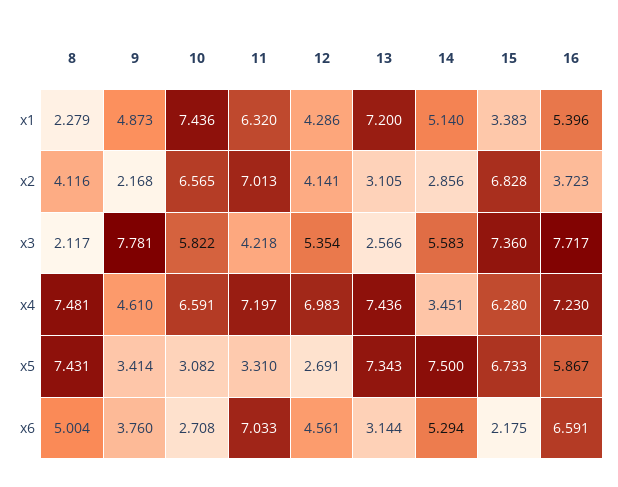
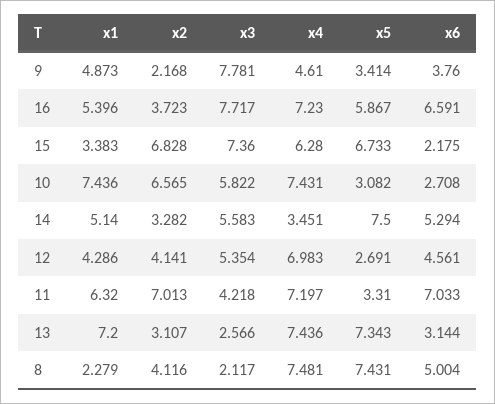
  {
    "8": {
      "x1": 2.279,
      "x2": 4.116,
      "x3": 2.117,
      "x4": 7.481,
      "x5": 7.431,
      "x6": 5.004
    },
    "9": {
      "x1": 4.873,
      "x2": 2.168,
      "x3": 7.781,
      "x4": 4.61,
      "x5": 3.414,
      "x6": 3.76
    },
    "10": {
      "x1": 7.436,
      "x2": 6.565,
      "x3": 5.822,
-     "x4": 6.591,
+     "x4": 7.431,
      "x5": 3.082,
      "x6": 2.708
    },
    "11": {
      "x1": 6.32,
      "x2": 7.013,
      "x3": 4.218,
      "x4": 7.197,
      "x5": 3.31,
      "x6": 7.033
    },
    "12": {
      "x1": 4.286,
      "x2": 4.141,
      "x3": 5.354,
      "x4": 6.983,
      "x5": 2.691,
      "x6": 4.561
    },
    "13": {
      "x1": 7.2,
-     "x2": 3.105,
+     "x2": 3.107,
      "x3": 2.566,
      "x4": 7.436,
      "x5": 7.343,
      "x6": 3.144
    },
    "14": {
      "x1": 5.14,
-     "x2": 2.856,
+     "x2": 3.282,
      "x3": 5.583,
      "x4": 3.451,
      "x5": 7.5,
      "x6": 5.294
    },
    "15": {
      "x1": 3.383,
      "x2": 6.828,
      "x3": 7.36,
      "x4": 6.28,
      "x5": 6.733,
      "x6": 2.175
    },
    "16": {
      "x1": 5.396,
      "x2": 3.723,
      "x3": 7.717,
      "x4": 7.23,
      "x5": 5.867,
      "x6": 6.591
    }
  }

